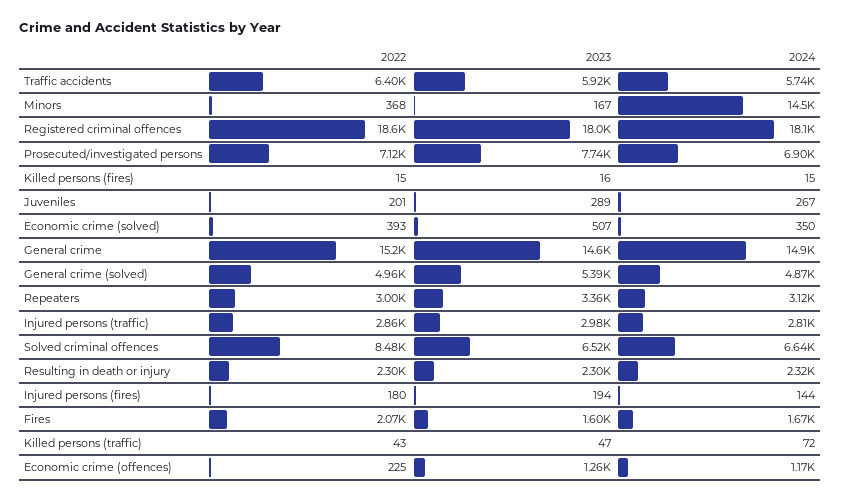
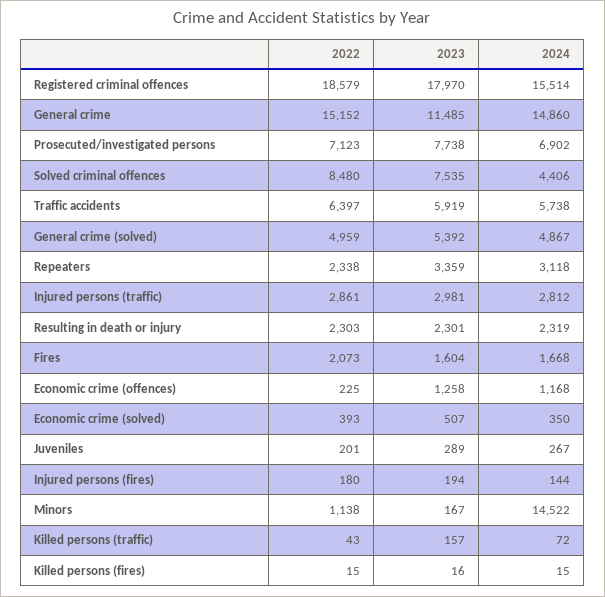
  {
    "2022": {
      "Traffic accidents": 6397,
-     "Minors": 368,
+     "Minors": 1138,
      "Registered criminal offences": 18579,
      "Prosecuted/investigated persons": 7123,
      "Killed persons (fires)": 15,
      "Juveniles": 201,
      "Economic crime (solved)": 393,
      "General crime": 15152,
      "General crime (solved)": 4959,
-     "Repeaters": 3000,
+     "Repeaters": 2338,
      "Injured persons (traffic)": 2861,
      "Solved criminal offences": 8480,
      "Resulting in death or injury": 2303,
      "Injured persons (fires)": 180,
      "Fires": 2073,
      "Killed persons (traffic)": 43,
      "Economic crime (offences)": 225
    },
    "2023": {
      "Traffic accidents": 5919,
      "Minors": 167,
      "Registered criminal offences": 17970,
      "Prosecuted/investigated persons": 7738,
      "Killed persons (fires)": 16,
      "Juveniles": 289,
      "Economic crime (solved)": 507,
-     "General crime": 14600,
+     "General crime": 11485,
      "General crime (solved)": 5392,
      "Repeaters": 3359,
      "Injured persons (traffic)": 2981,
-     "Solved criminal offences": 6520,
+     "Solved criminal offences": 7535,
      "Resulting in death or injury": 2301,
      "Injured persons (fires)": 194,
      "Fires": 1604,
-     "Killed persons (traffic)": 47,
+     "Killed persons (traffic)": 157,
      "Economic crime (offences)": 1258
    },
    "2024": {
      "Traffic accidents": 5738,
      "Minors": 14522,
-     "Registered criminal offences": 18100,
+     "Registered criminal offences": 15514,
      "Prosecuted/investigated persons": 6902,
      "Killed persons (fires)": 15,
      "Juveniles": 267,
      "Economic crime (solved)": 350,
      "General crime": 14860,
      "General crime (solved)": 4867,
      "Repeaters": 3118,
      "Injured persons (traffic)": 2812,
-     "Solved criminal offences": 6640,
+     "Solved criminal offences": 4406,
      "Resulting in death or injury": 2319,
      "Injured persons (fires)": 144,
      "Fires": 1668,
      "Killed persons (traffic)": 72,
      "Economic crime (offences)": 1168
    }
  }

